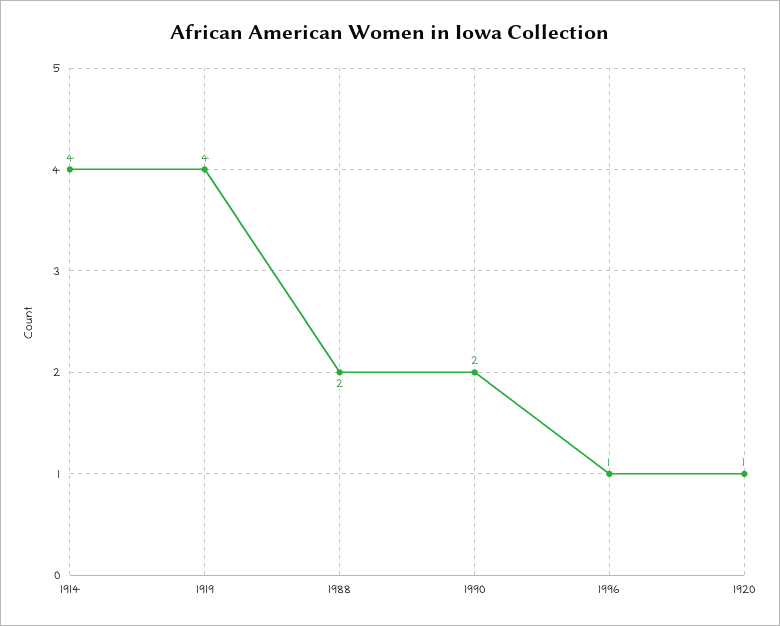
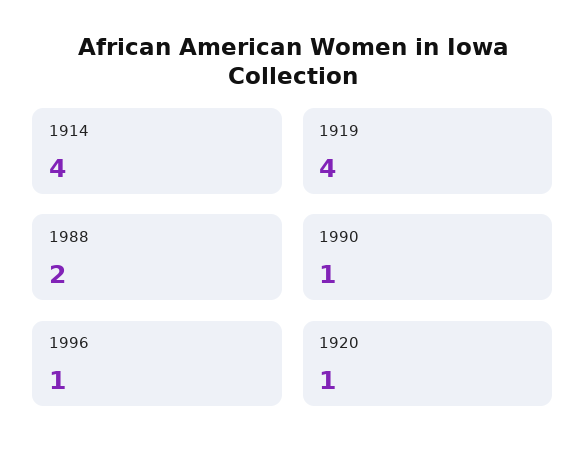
  {
    "1914": 4,
    "1919": 4,
    "1988": 2,
-   "1990": 2,
+   "1990": 1,
    "1996": 1,
    "1920": 1
  }

